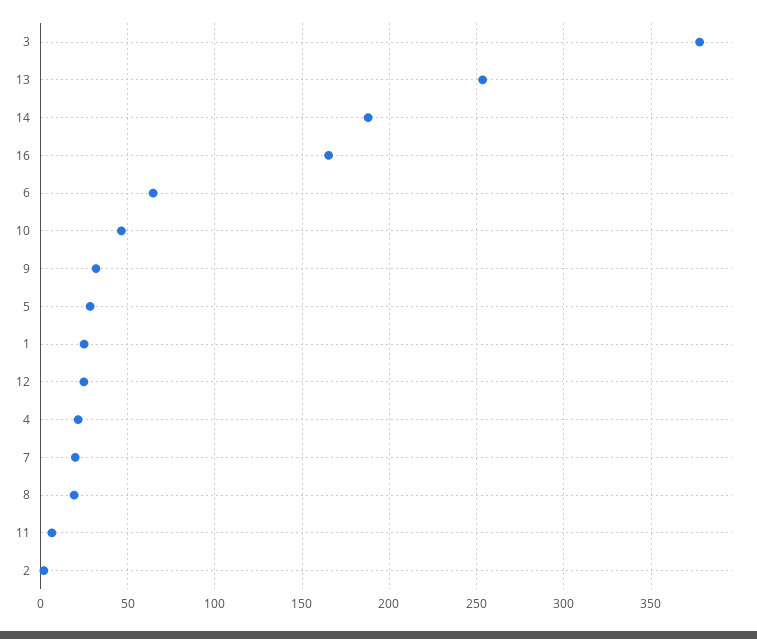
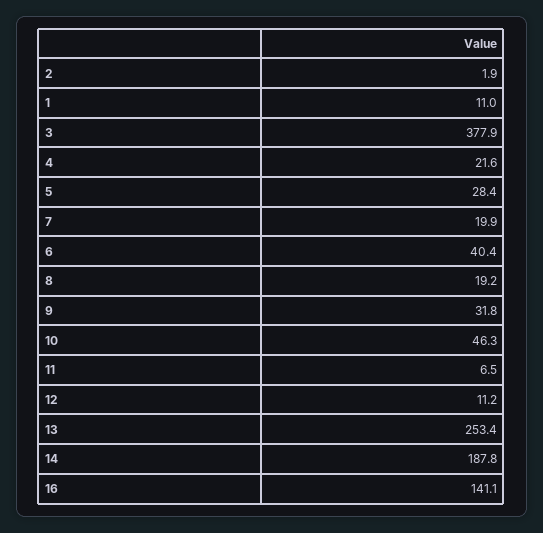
  {
    "3": 377.9,
    "13": 253.4,
    "14": 187.8,
-   "16": 165,
+   "16": 141.1,
-   "6": 65,
+   "6": 40.4,
    "10": 46.3,
    "9": 31.8,
    "5": 28.4,
-   "1": 25,
+   "1": 11,
-   "12": 25,
+   "12": 11.2,
    "4": 21.6,
    "7": 19.9,
    "8": 19.2,
    "11": 6.5,
    "2": 1.9
  }

